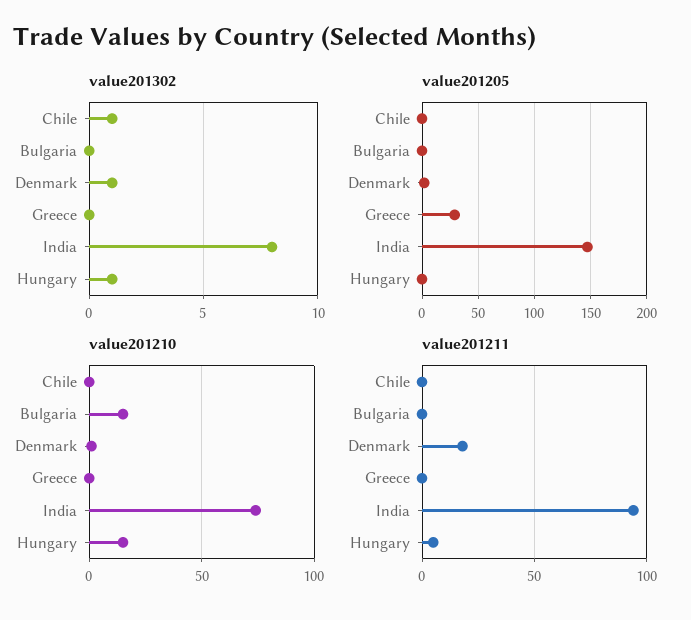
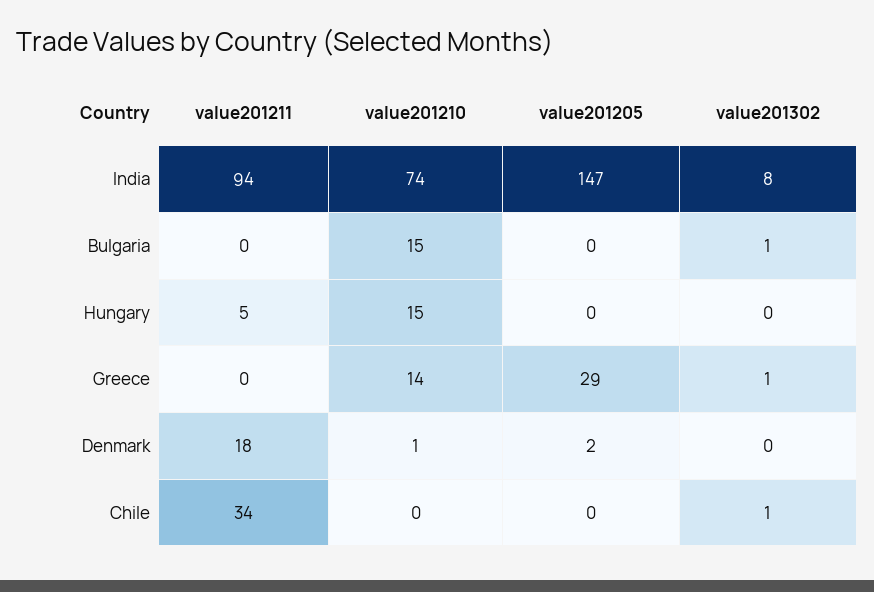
  {
    "value201302": {
      "Chile": 1,
-     "Bulgaria": 0,
+     "Bulgaria": 1,
-     "Denmark": 1,
+     "Denmark": 0,
-     "Greece": 0,
+     "Greece": 1,
      "India": 8,
-     "Hungary": 1
+     "Hungary": 0
    },
    "value201205": {
      "Chile": 0,
      "Bulgaria": 0,
      "Denmark": 2,
      "Greece": 29,
      "India": 147,
      "Hungary": 0
    },
    "value201210": {
      "Chile": 0,
      "Bulgaria": 15,
      "Denmark": 1,
-     "Greece": 0,
+     "Greece": 14,
      "India": 74,
      "Hungary": 15
    },
    "value201211": {
-     "Chile": 0,
+     "Chile": 34,
      "Bulgaria": 0,
      "Denmark": 18,
      "Greece": 0,
      "India": 94,
      "Hungary": 5
    }
  }

